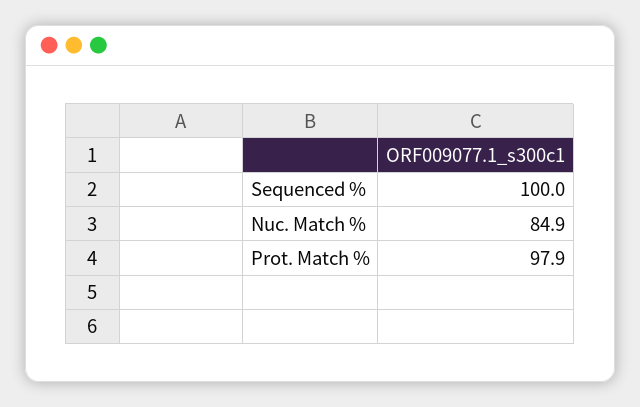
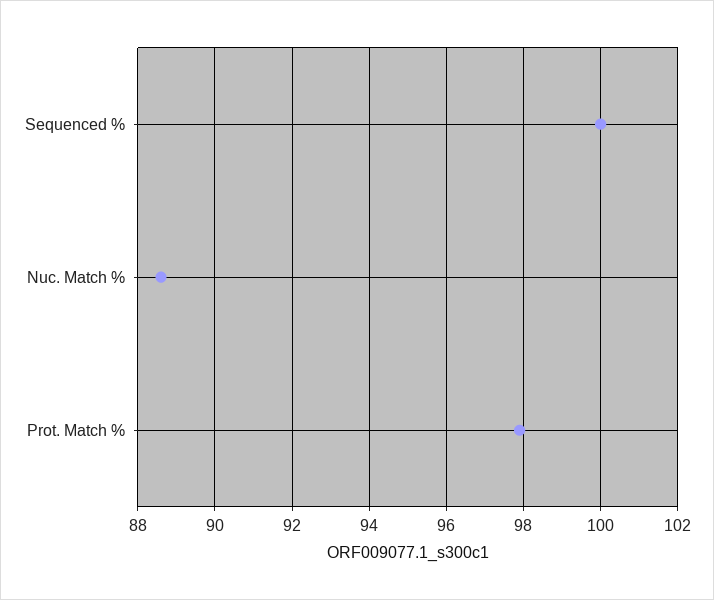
  {
    "Sequenced %": 100,
-   "Nuc. Match %": 84.9,
+   "Nuc. Match %": 88.5,
    "Prot. Match %": 97.9
  }

